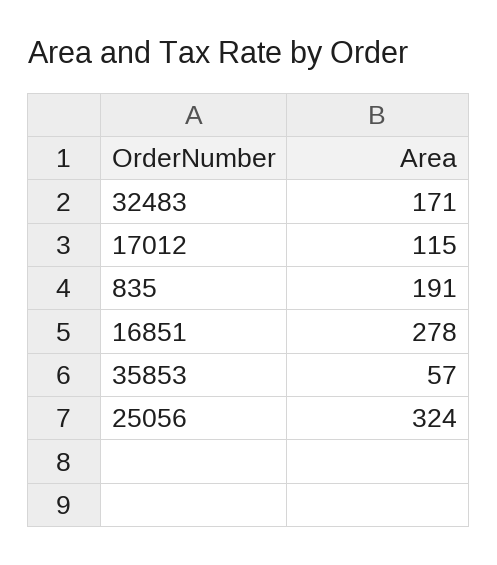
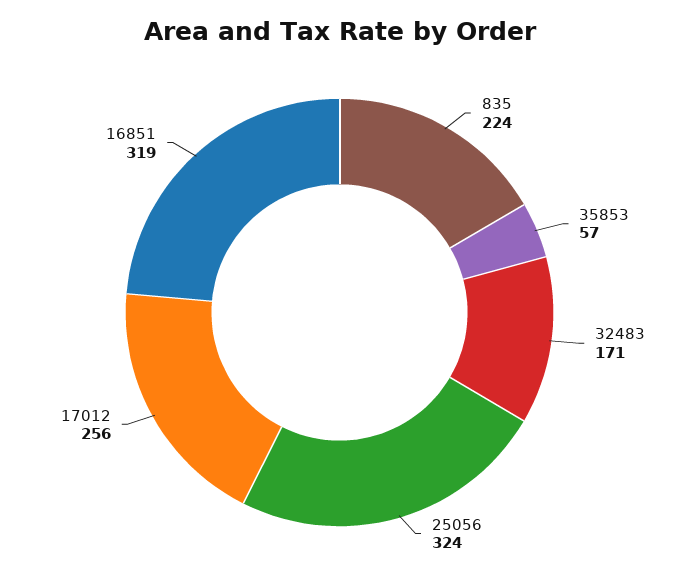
  {
    "32483": 171,
-   "17012": 115,
+   "17012": 256,
-   "835": 191,
+   "835": 224,
-   "16851": 278,
+   "16851": 319,
    "35853": 57,
    "25056": 324
  }

